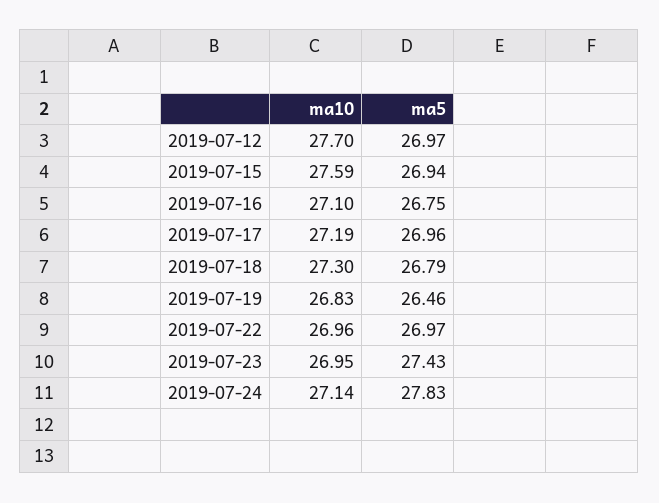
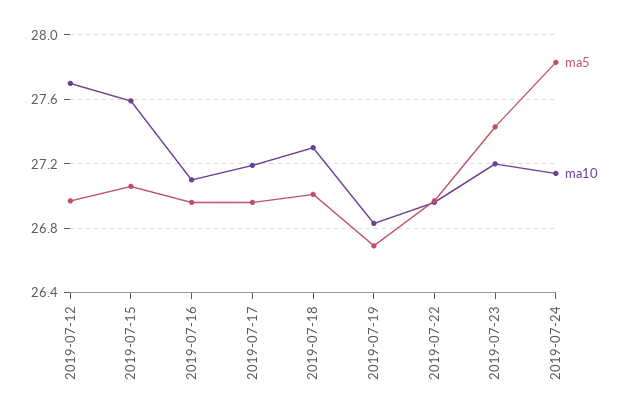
  {
    "ma10": {
      "2019-07-12": 27.7,
      "2019-07-15": 27.59,
      "2019-07-16": 27.1,
      "2019-07-17": 27.19,
      "2019-07-18": 27.3,
      "2019-07-19": 26.83,
      "2019-07-22": 26.96,
-     "2019-07-23": 26.95,
+     "2019-07-23": 27.2,
      "2019-07-24": 27.14
    },
    "ma5": {
      "2019-07-12": 26.97,
-     "2019-07-15": 26.94,
+     "2019-07-15": 27.05,
-     "2019-07-16": 26.75,
+     "2019-07-16": 26.95,
      "2019-07-17": 26.96,
-     "2019-07-18": 26.79,
+     "2019-07-18": 27,
-     "2019-07-19": 26.46,
+     "2019-07-19": 26.7,
      "2019-07-22": 26.97,
      "2019-07-23": 27.43,
      "2019-07-24": 27.83
    }
  }

